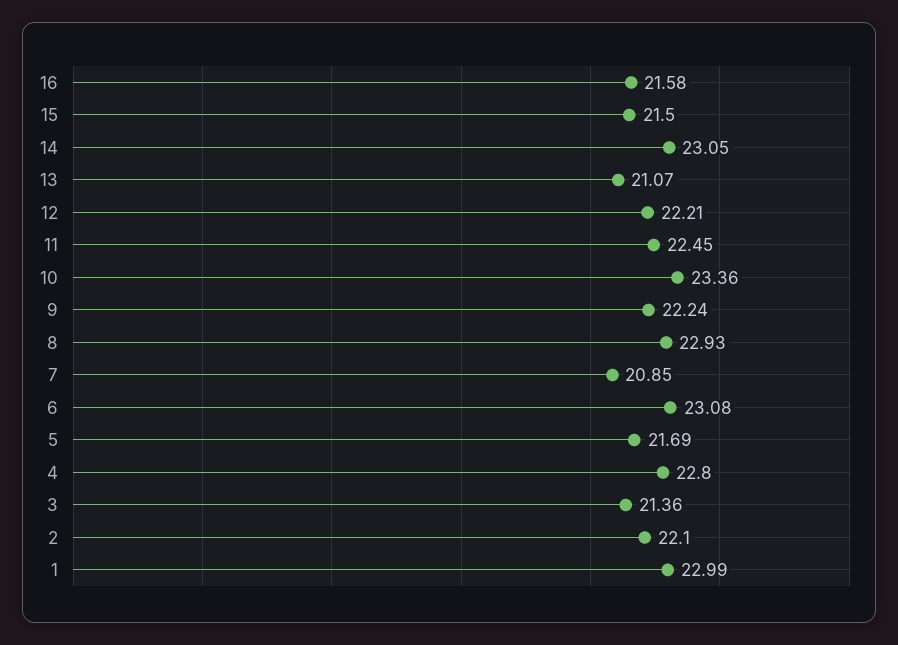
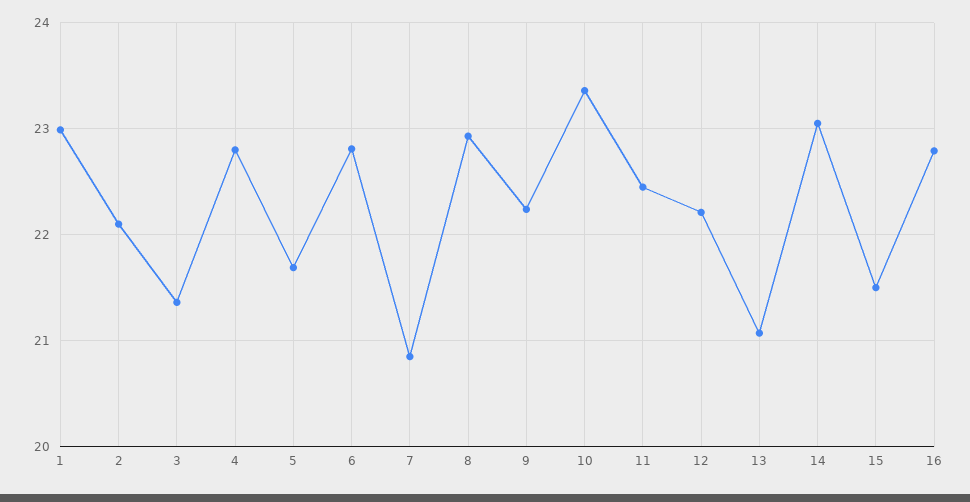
  {
-   "16": 21.58,
+   "16": 22.8,
    "15": 21.5,
    "14": 23.05,
    "13": 21.07,
    "12": 22.21,
    "11": 22.45,
    "10": 23.36,
    "9": 22.24,
    "8": 22.93,
    "7": 20.85,
-   "6": 23.08,
+   "6": 22.8,
    "5": 21.69,
    "4": 22.8,
    "3": 21.36,
    "2": 22.1,
    "1": 22.99
  }

